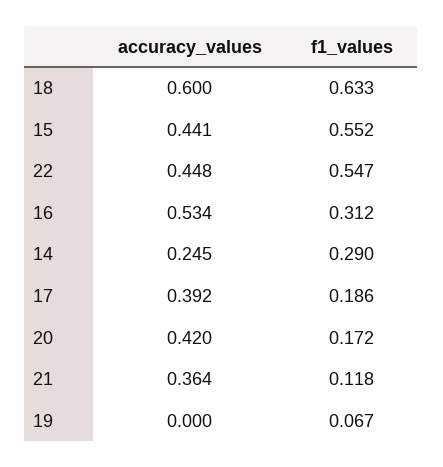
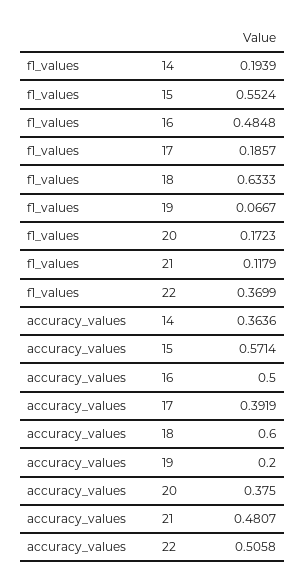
  {
    "accuracy_values": {
      "18": 0.6,
-     "15": 0.441,
+     "15": 0.5714,
-     "22": 0.448,
+     "22": 0.5058,
-     "16": 0.534,
+     "16": 0.5,
-     "14": 0.245,
+     "14": 0.3636,
      "17": 0.3919,
-     "20": 0.42,
+     "20": 0.375,
-     "21": 0.364,
+     "21": 0.4807,
-     "19": 0
+     "19": 0.2
    },
    "f1_values": {
      "18": 0.6333,
      "15": 0.5524,
-     "22": 0.547,
+     "22": 0.3699,
-     "16": 0.312,
+     "16": 0.4848,
-     "14": 0.29,
+     "14": 0.1939,
      "17": 0.1857,
      "20": 0.1723,
      "21": 0.1179,
      "19": 0.0667
    }
  }

